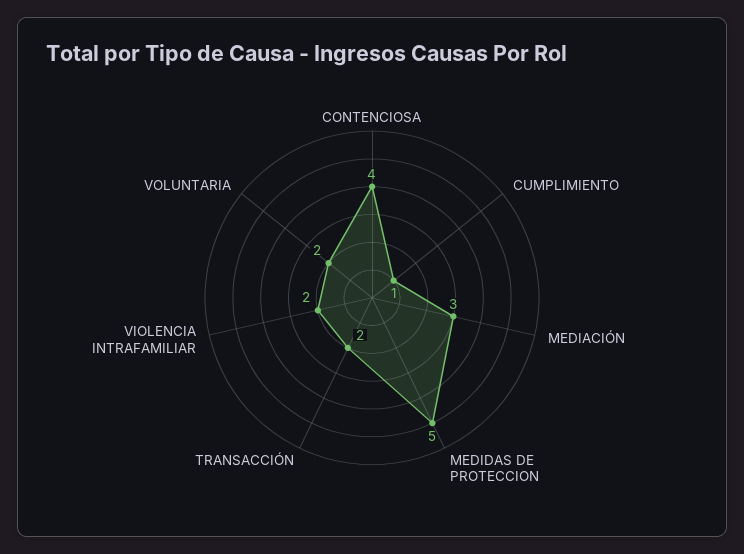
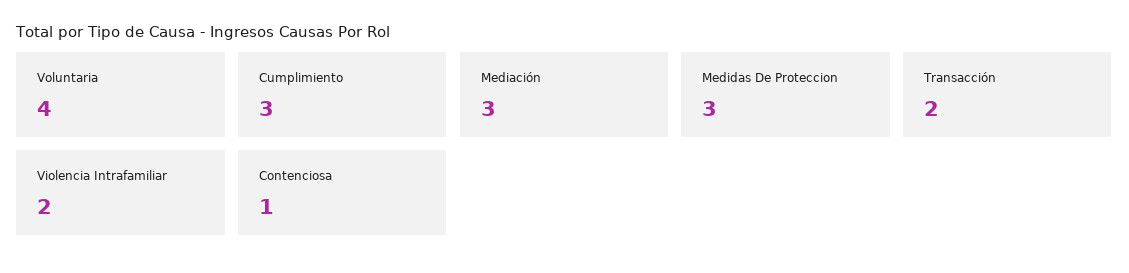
  {
-   "CONTENCIOSA": 4,
+   "CONTENCIOSA": 1,
-   "CUMPLIMIENTO": 1,
+   "CUMPLIMIENTO": 3,
    "MEDIACIÓN": 3,
-   "MEDIDAS DE PROTECCION": 5,
+   "MEDIDAS DE PROTECCION": 3,
    "TRANSACCIÓN": 2,
    "VIOLENCIA INTRAFAMILIAR": 2,
-   "VOLUNTARIA": 2
+   "VOLUNTARIA": 4
  }

